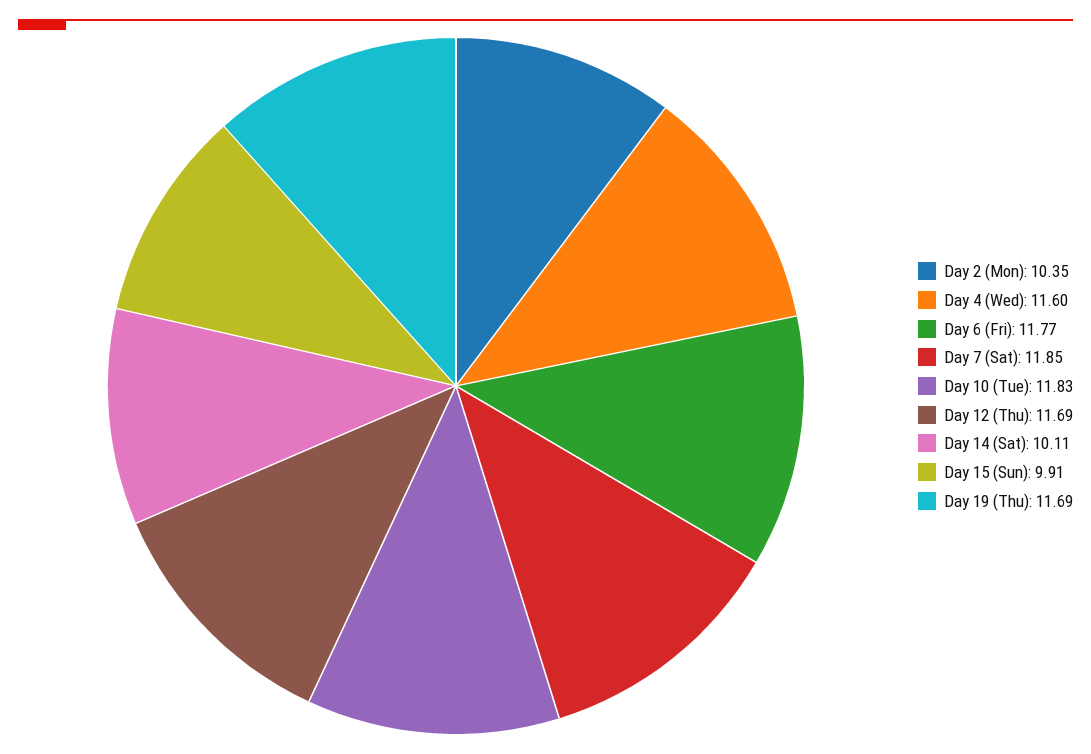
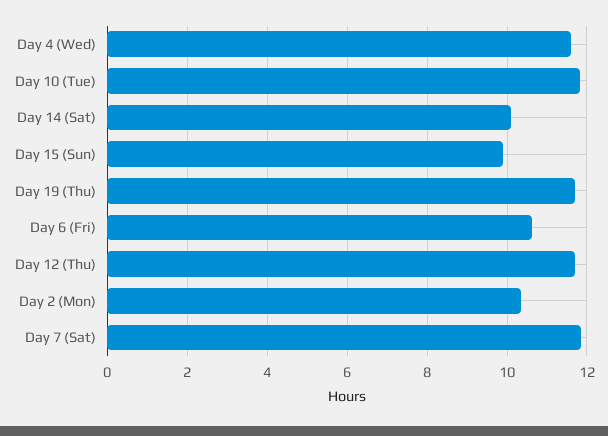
  {
    "Day 2 (Mon)": 10.35,
    "Day 4 (Wed)": 11.6,
-   "Day 6 (Fri)": 11.77,
+   "Day 6 (Fri)": 10.6,
    "Day 7 (Sat)": 11.85,
    "Day 10 (Tue)": 11.83,
    "Day 12 (Thu)": 11.69,
    "Day 14 (Sat)": 10.11,
    "Day 15 (Sun)": 9.91,
    "Day 19 (Thu)": 11.69
  }

